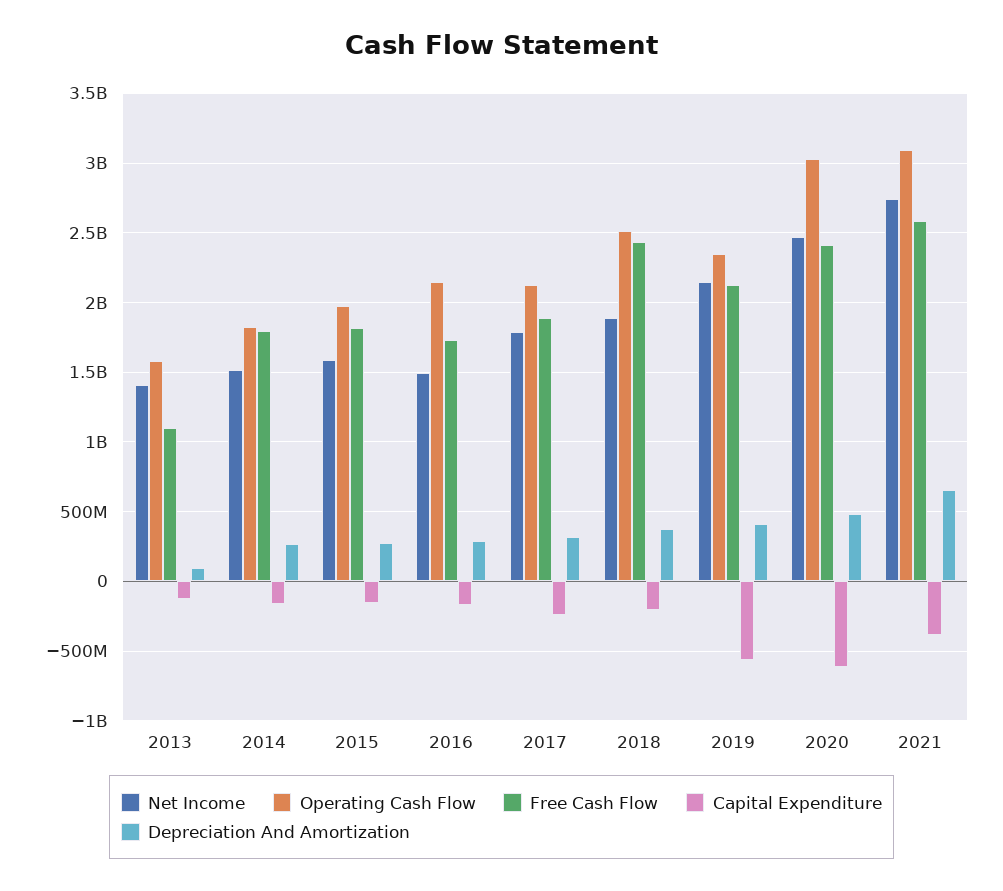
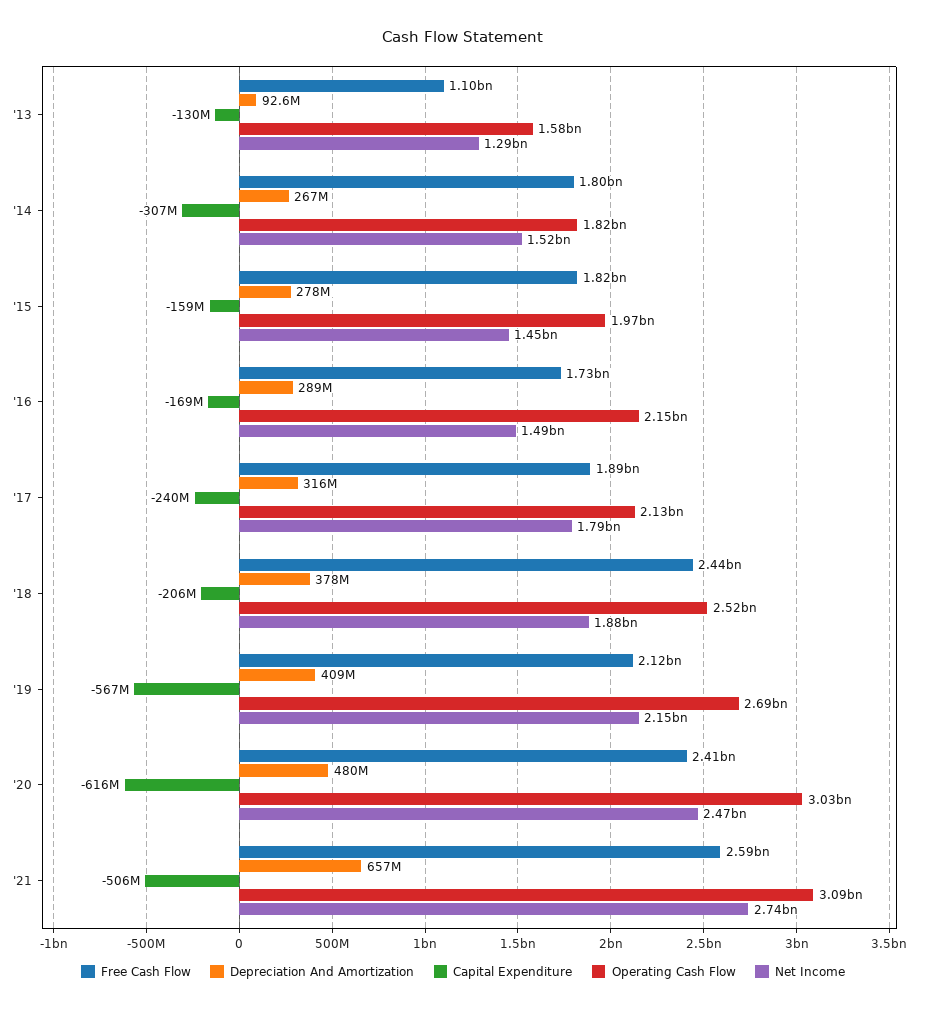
  {
    "Net Income": {
-     "2013": 1400000000,
+     "2013": 1290000000,
      "2014": 1520000000,
-     "2015": 1600000000,
+     "2015": 1450000000,
      "2016": 1490000000,
      "2017": 1790000000,
      "2018": 1880000000,
      "2019": 2150000000,
      "2020": 2470000000,
      "2021": 2740000000
    },
    "Operating Cash Flow": {
      "2013": 1580000000,
      "2014": 1820000000,
      "2015": 1970000000,
      "2016": 2150000000,
      "2017": 2130000000,
      "2018": 2520000000,
-     "2019": 2350000000,
+     "2019": 2690000000,
      "2020": 3030000000,
      "2021": 3090000000
    },
    "Free Cash Flow": {
      "2013": 1100000000,
      "2014": 1800000000,
      "2015": 1820000000,
      "2016": 1730000000,
      "2017": 1890000000,
      "2018": 2440000000,
      "2019": 2120000000,
      "2020": 2410000000,
      "2021": 2590000000
    },
    "Capital Expenditure": {
      "2013": -130000000,
-     "2014": -150000000,
+     "2014": -307000000,
      "2015": -159000000,
      "2016": -169000000,
      "2017": -240000000,
      "2018": -206000000,
      "2019": -567000000,
      "2020": -616000000,
-     "2021": -400000000
+     "2021": -506000000
    },
    "Depreciation And Amortization": {
      "2013": 92600000,
      "2014": 267000000,
      "2015": 278000000,
      "2016": 289000000,
      "2017": 316000000,
      "2018": 378000000,
      "2019": 409000000,
      "2020": 480000000,
      "2021": 657000000
    }
  }

